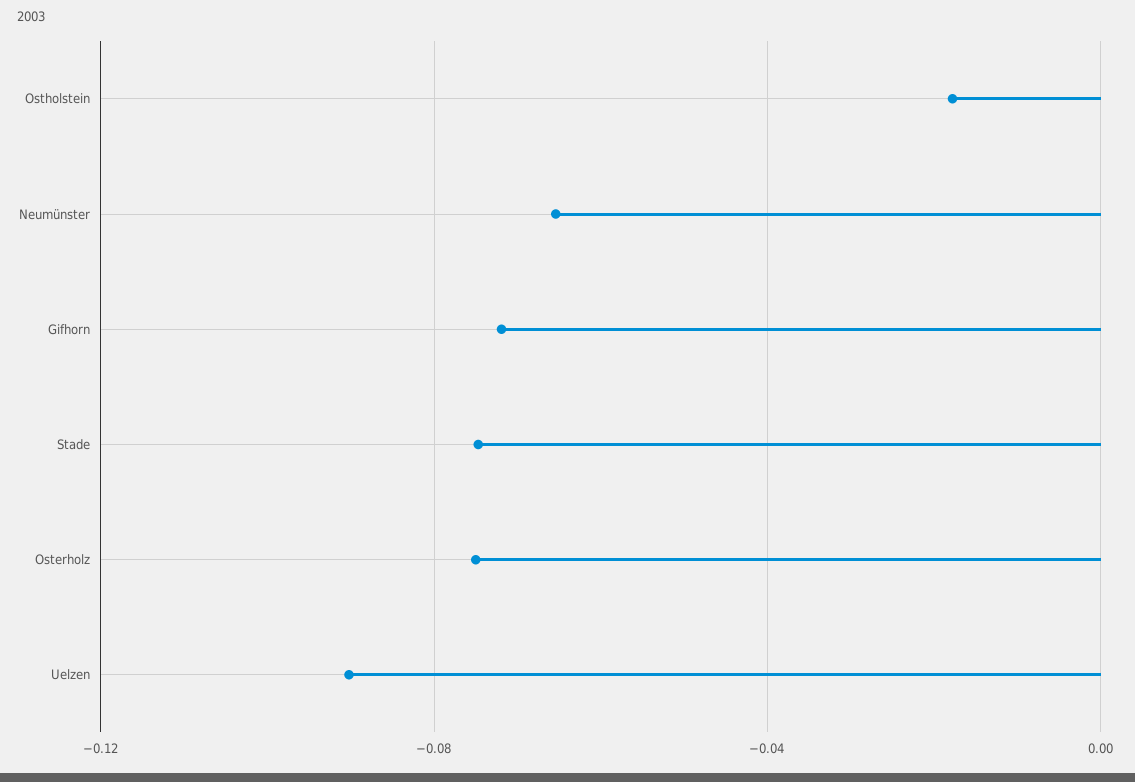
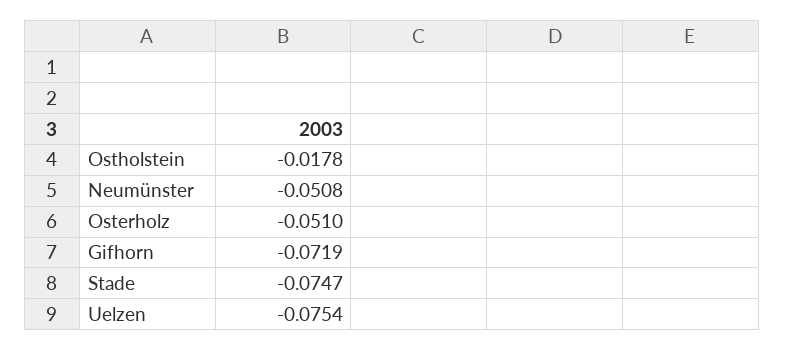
  {
    "Ostholstein": -0.0178,
-   "Neumünster": -0.065,
+   "Neumünster": -0.0508,
    "Gifhorn": -0.0719,
    "Stade": -0.0747,
-   "Osterholz": -0.075,
+   "Osterholz": -0.051,
-   "Uelzen": -0.09
+   "Uelzen": -0.0754
  }

